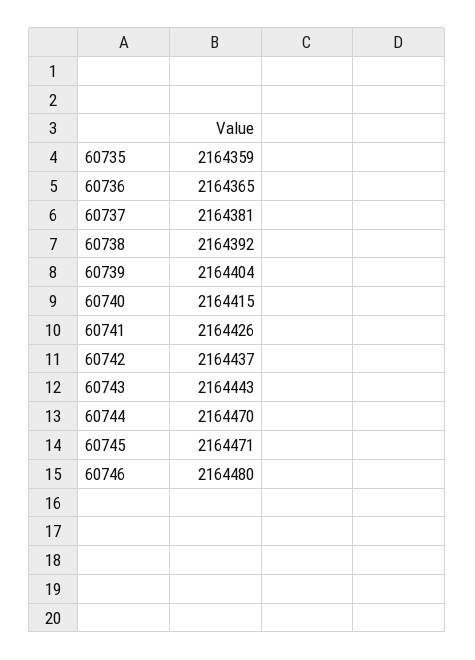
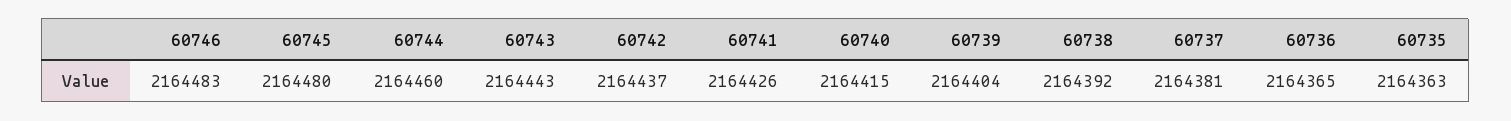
  {
-   "60735": 2164359,
+   "60735": 2164363,
    "60736": 2164365,
    "60737": 2164381,
    "60738": 2164392,
    "60739": 2164404,
    "60740": 2164415,
    "60741": 2164426,
    "60742": 2164437,
    "60743": 2164443,
-   "60744": 2164470,
+   "60744": 2164460,
-   "60745": 2164471,
+   "60745": 2164480,
-   "60746": 2164480
+   "60746": 2164483
  }

